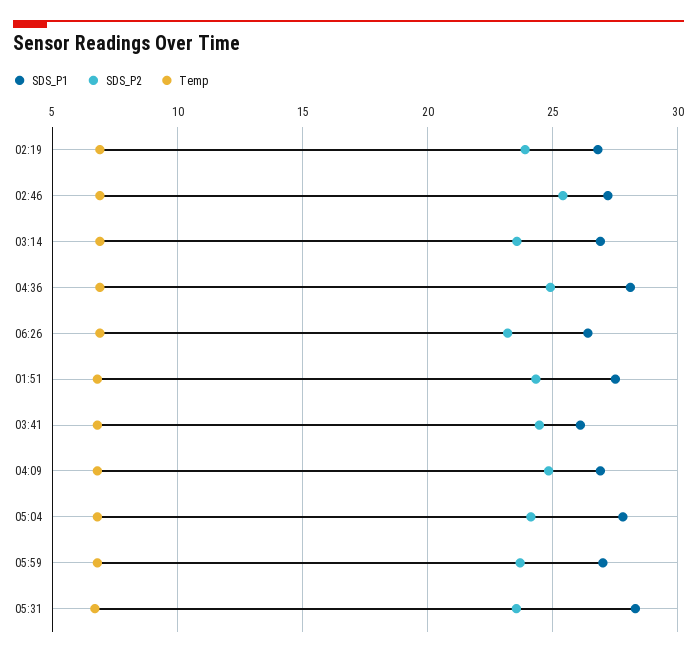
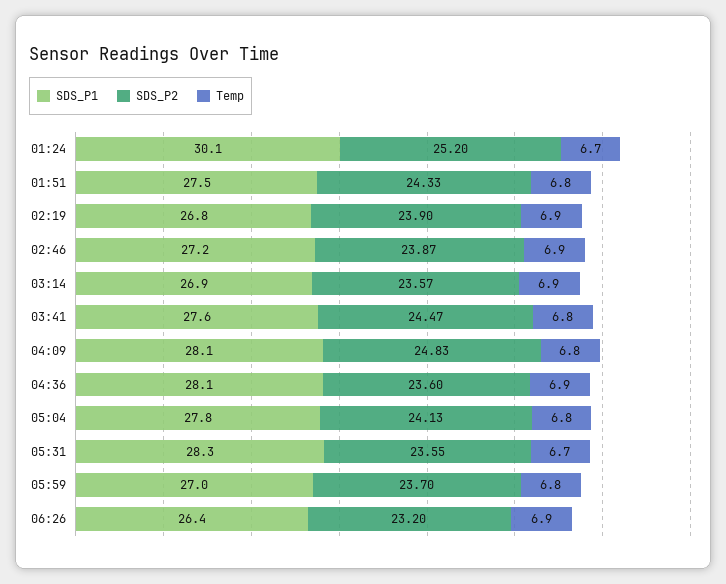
  {
    "SDS_P1": {
      "02:19": 26.8,
      "02:46": 27.2,
      "03:14": 26.9,
      "04:36": 28.1,
      "06:26": 26.4,
      "01:51": 27.5,
-     "03:41": 26,
+     "03:41": 27.6,
-     "04:09": 27,
+     "04:09": 28.1,
      "05:04": 27.8,
      "05:59": 27,
-     "05:31": 28.3
+     "05:31": 28.3,
+     "01:24": 30.1
    },
    "SDS_P2": {
      "02:19": 23.9,
-     "02:46": 25.5,
+     "02:46": 23.87,
      "03:14": 23.57,
-     "04:36": 25,
+     "04:36": 23.6,
      "06:26": 23.2,
      "01:51": 24.33,
      "03:41": 24.47,
      "04:09": 24.83,
      "05:04": 24.13,
      "05:59": 23.7,
-     "05:31": 23.55
+     "05:31": 23.55,
+     "01:24": 25.2
    },
    "Temp": {
      "02:19": 6.9,
      "02:46": 6.9,
      "03:14": 6.9,
      "04:36": 6.9,
      "06:26": 6.9,
      "01:51": 6.8,
      "03:41": 6.8,
      "04:09": 6.8,
      "05:04": 6.8,
      "05:59": 6.8,
-     "05:31": 6.7
+     "05:31": 6.7,
+     "01:24": 6.7
    }
  }

